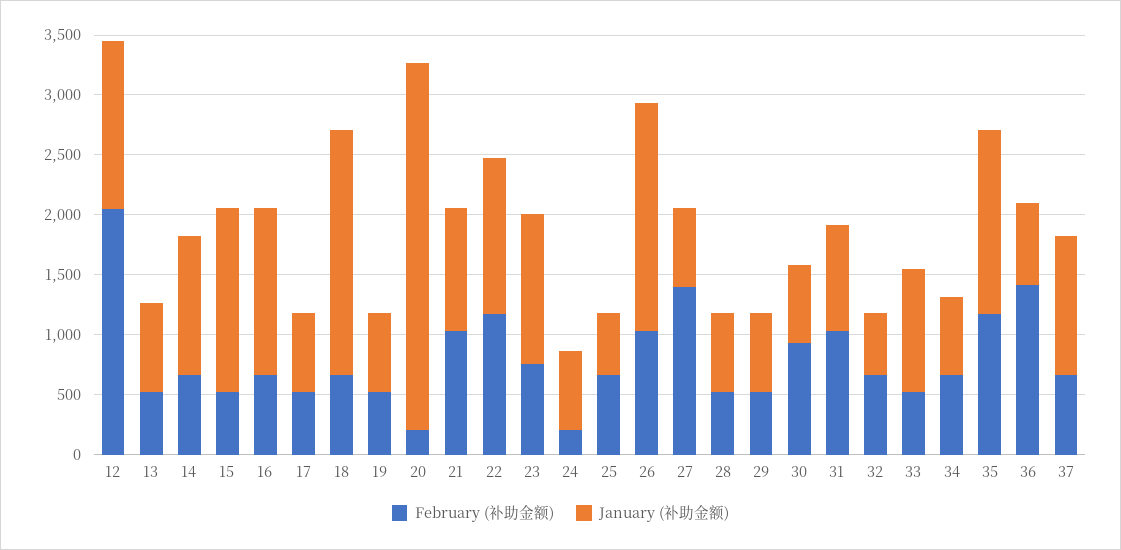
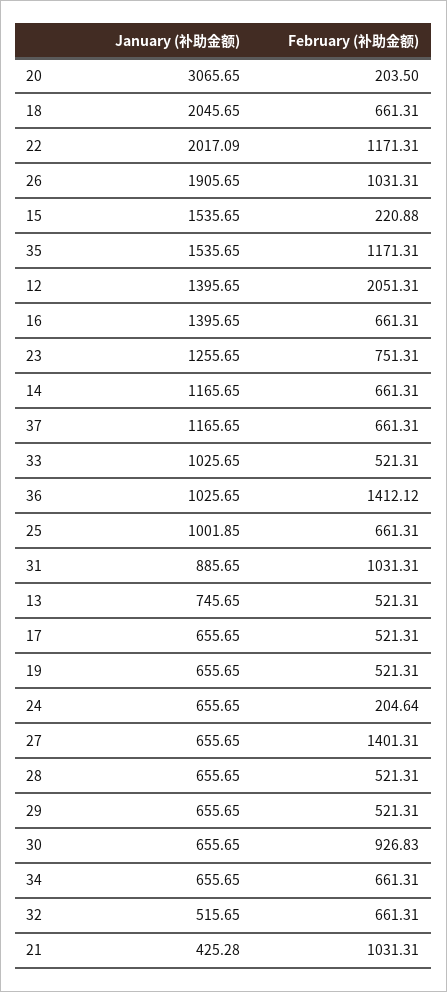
  {
    "February (补助金额)": {
      "12": 2051.31,
      "13": 521.31,
      "14": 661.31,
-     "15": 500,
+     "15": 220.88,
      "16": 661.31,
      "17": 521.31,
      "18": 661.31,
      "19": 521.31,
      "20": 203.5,
      "21": 1031.31,
      "22": 1171.31,
      "23": 751.31,
      "24": 204.64,
      "25": 661.31,
      "26": 1031.31,
      "27": 1401.31,
      "28": 521.31,
      "29": 521.31,
      "30": 926.83,
      "31": 1031.31,
      "32": 661.31,
      "33": 521.31,
      "34": 661.31,
      "35": 1171.31,
      "36": 1412.12,
      "37": 661.31
    },
    "January (补助金额)": {
      "12": 1395.65,
      "13": 745.65,
      "14": 1165.65,
      "15": 1535.65,
      "16": 1395.65,
      "17": 655.65,
      "18": 2045.65,
      "19": 655.65,
      "20": 3065.65,
-     "21": 1000,
+     "21": 425.28,
-     "22": 1300,
+     "22": 2017.09,
      "23": 1255.65,
      "24": 655.65,
-     "25": 500,
+     "25": 1001.85,
      "26": 1905.65,
      "27": 655.65,
      "28": 655.65,
      "29": 655.65,
      "30": 655.65,
      "31": 885.65,
      "32": 515.65,
      "33": 1025.65,
      "34": 655.65,
      "35": 1535.65,
-     "36": 700,
+     "36": 1025.65,
      "37": 1165.65
    }
  }

